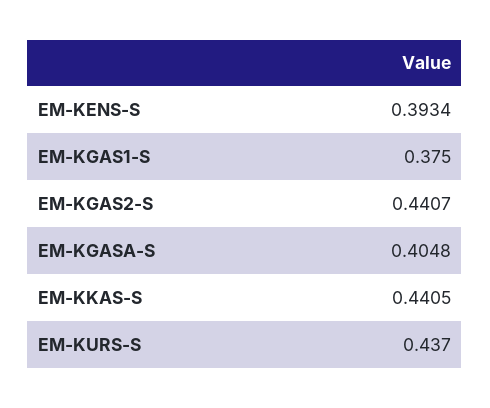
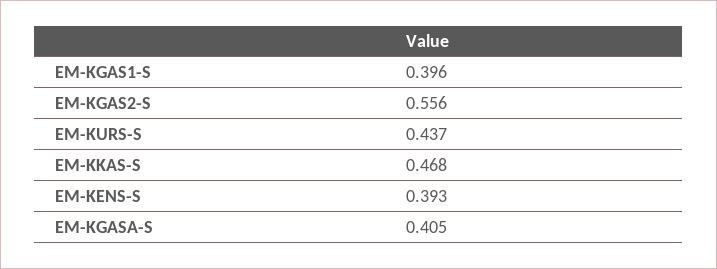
  {
    "EM-KENS-S": 0.3934,
-   "EM-KGAS1-S": 0.375,
+   "EM-KGAS1-S": 0.396,
-   "EM-KGAS2-S": 0.4407,
+   "EM-KGAS2-S": 0.556,
    "EM-KGASA-S": 0.4048,
-   "EM-KKAS-S": 0.4405,
+   "EM-KKAS-S": 0.468,
    "EM-KURS-S": 0.437
  }

